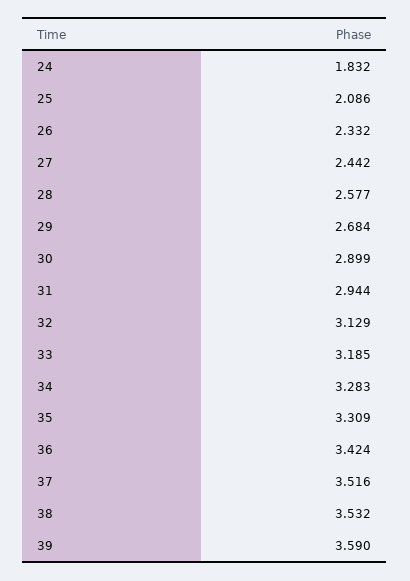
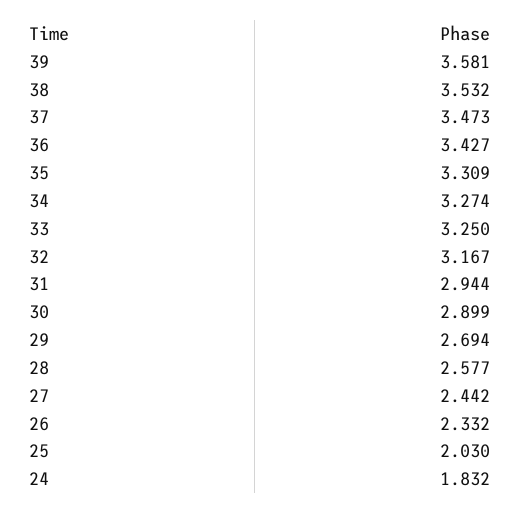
  {
    "24": 1.832,
-   "25": 2.086,
+   "25": 2.03,
    "26": 2.332,
    "27": 2.442,
    "28": 2.577,
-   "29": 2.684,
+   "29": 2.694,
    "30": 2.899,
    "31": 2.944,
-   "32": 3.129,
+   "32": 3.167,
-   "33": 3.185,
+   "33": 3.25,
-   "34": 3.283,
+   "34": 3.274,
    "35": 3.309,
-   "36": 3.424,
+   "36": 3.427,
-   "37": 3.516,
+   "37": 3.473,
    "38": 3.532,
-   "39": 3.59
+   "39": 3.581
  }

